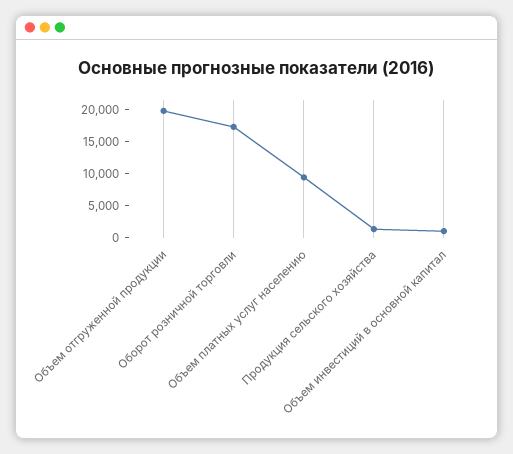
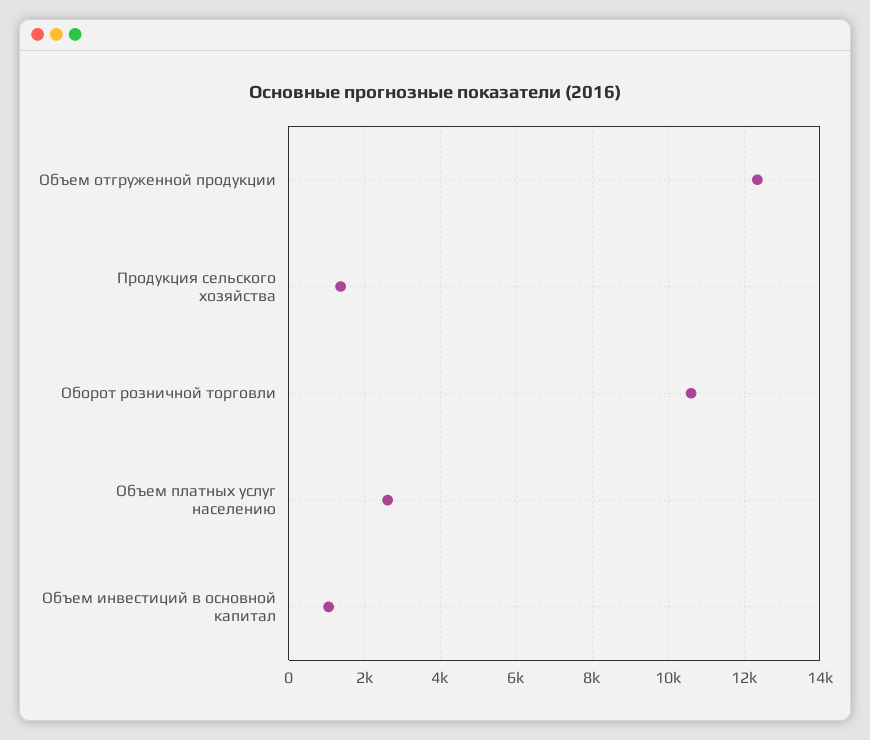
  {
-   "Объем отгруженной продукции": 20000,
+   "Объем отгруженной продукции": 12400,
-   "Оборот розничной торговли": 17500,
+   "Оборот розничной торговли": 10600,
-   "Объем платных услуг населению": 10000,
+   "Объем платных услуг населению": 2600,
    "Продукция сельского хозяйства": 1400,
    "Объем инвестиций в основной капитал": 1000
  }

